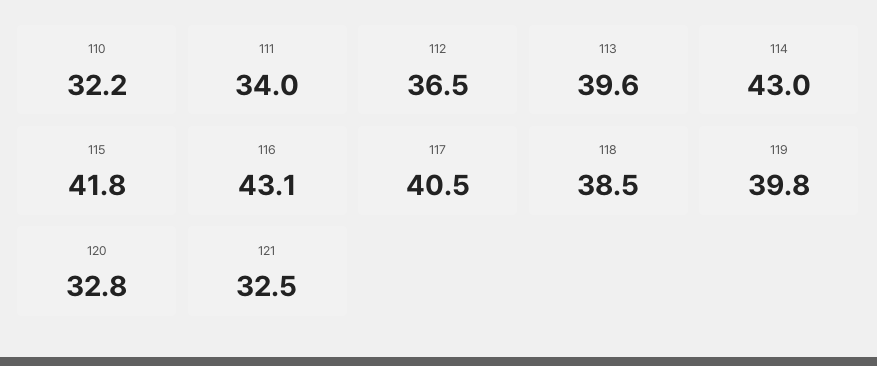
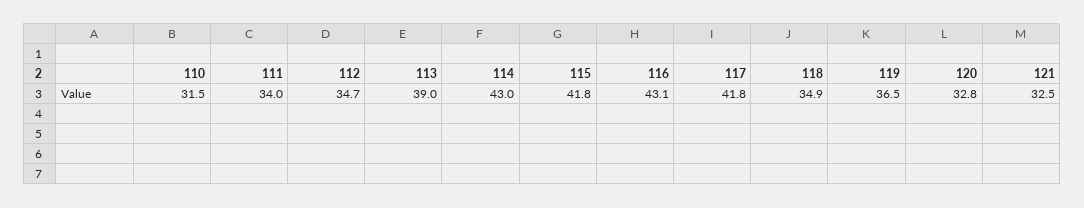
  {
-   "110": 32.2,
+   "110": 31.5,
    "111": 34,
-   "112": 36.5,
+   "112": 34.7,
-   "113": 39.6,
+   "113": 39,
    "114": 43,
    "115": 41.8,
    "116": 43.1,
-   "117": 40.5,
+   "117": 41.8,
-   "118": 38.5,
+   "118": 34.9,
-   "119": 39.8,
+   "119": 36.5,
    "120": 32.8,
    "121": 32.5
  }

